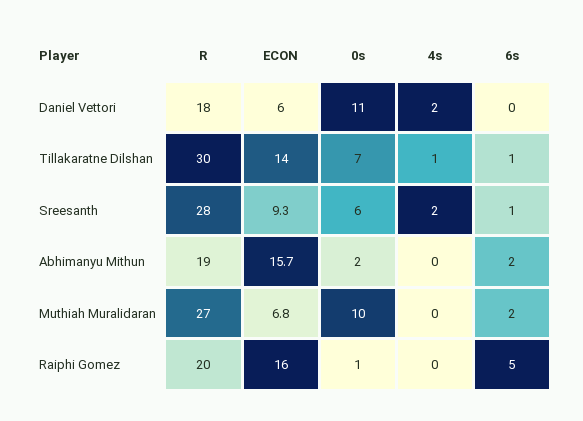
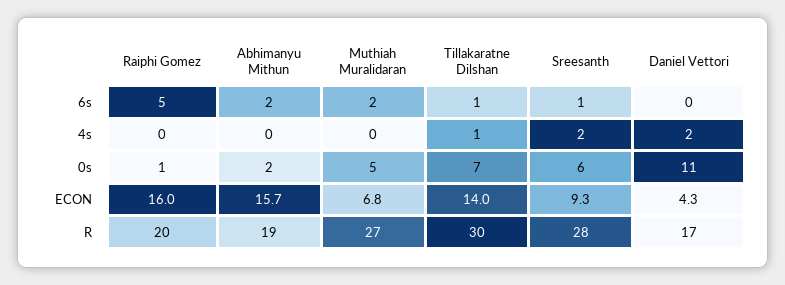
  {
    "R": {
-     "Daniel Vettori": 18,
+     "Daniel Vettori": 17,
      "Tillakaratne Dilshan": 30,
      "Sreesanth": 28,
      "Abhimanyu Mithun": 19,
      "Muthiah Muralidaran": 27,
      "Raiphi Gomez": 20
    },
    "ECON": {
-     "Daniel Vettori": 6,
+     "Daniel Vettori": 4.3,
      "Tillakaratne Dilshan": 14,
      "Sreesanth": 9.3,
      "Abhimanyu Mithun": 15.7,
      "Muthiah Muralidaran": 6.8,
      "Raiphi Gomez": 16
    },
    "0s": {
      "Daniel Vettori": 11,
      "Tillakaratne Dilshan": 7,
      "Sreesanth": 6,
      "Abhimanyu Mithun": 2,
-     "Muthiah Muralidaran": 10,
+     "Muthiah Muralidaran": 5,
      "Raiphi Gomez": 1
    },
    "4s": {
      "Daniel Vettori": 2,
      "Tillakaratne Dilshan": 1,
      "Sreesanth": 2,
      "Abhimanyu Mithun": 0,
      "Muthiah Muralidaran": 0,
      "Raiphi Gomez": 0
    },
    "6s": {
      "Daniel Vettori": 0,
      "Tillakaratne Dilshan": 1,
      "Sreesanth": 1,
      "Abhimanyu Mithun": 2,
      "Muthiah Muralidaran": 2,
      "Raiphi Gomez": 5
    }
  }

